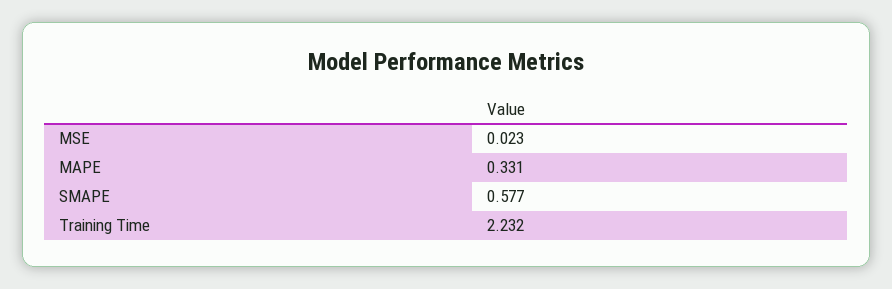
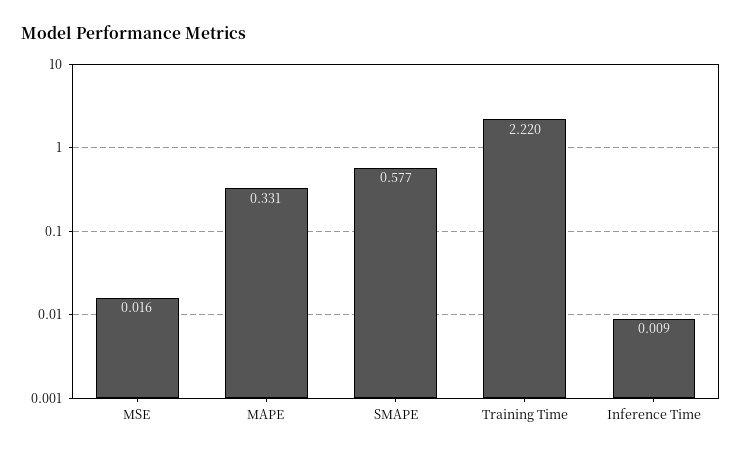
  {
-   "MSE": 0.023,
+   "MSE": 0.016,
    "MAPE": 0.331,
    "SMAPE": 0.577,
-   "Training Time": 2.232
+   "Training Time": 2.22,
+   "Inference Time": 0.009
  }

